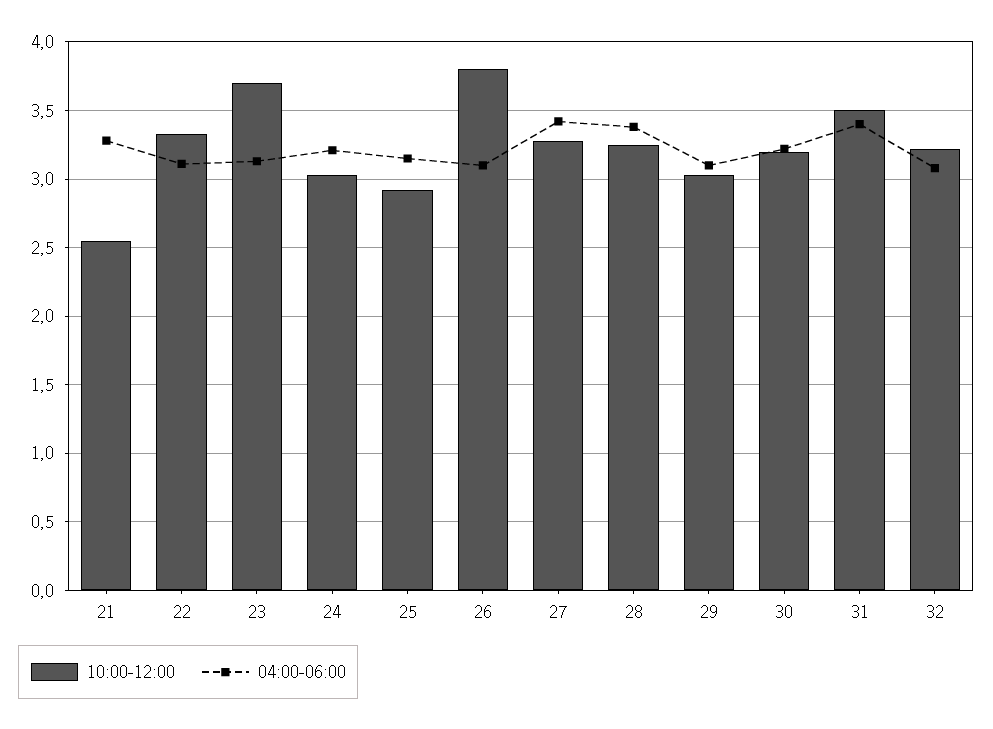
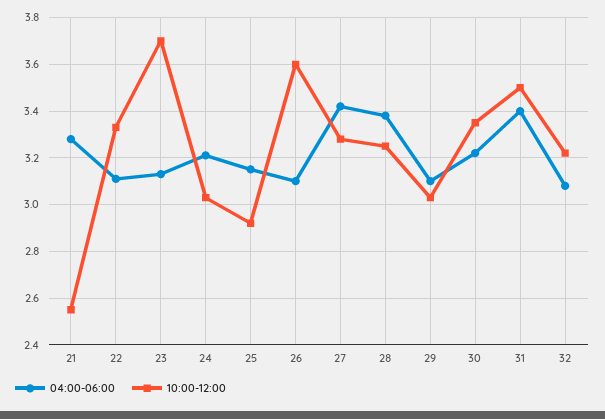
  {
    "10:00-12:00": {
      "21": 2.55,
      "22": 3.35,
      "23": 3.7,
      "24": 3.05,
      "25": 2.9,
-     "26": 3.8,
+     "26": 3.6,
      "27": 3.3,
      "28": 3.25,
      "29": 3.05,
-     "30": 3.2,
+     "30": 3.35,
      "31": 3.5,
      "32": 3.2
    },
    "04:00-06:00": {
      "21": 3.3,
      "22": 3.1,
      "23": 3.15,
      "24": 3.2,
      "25": 3.15,
      "26": 3.1,
      "27": 3.4,
      "28": 3.4,
      "29": 3.1,
      "30": 3.2,
      "31": 3.4,
      "32": 3.1
    }
  }

